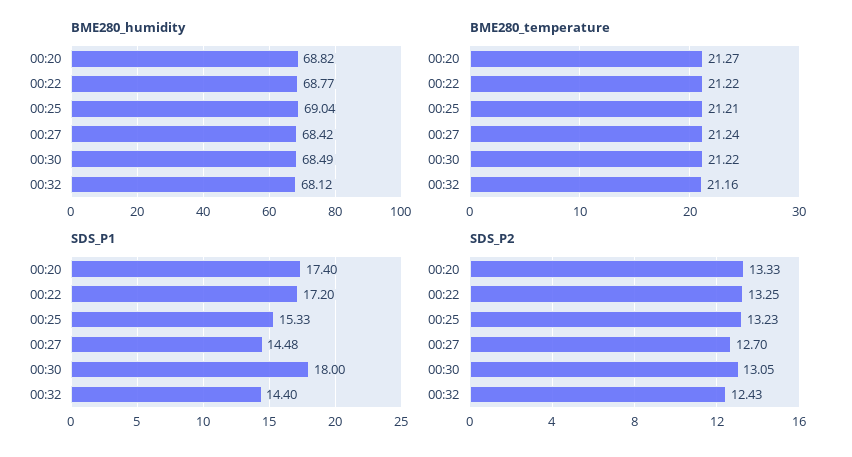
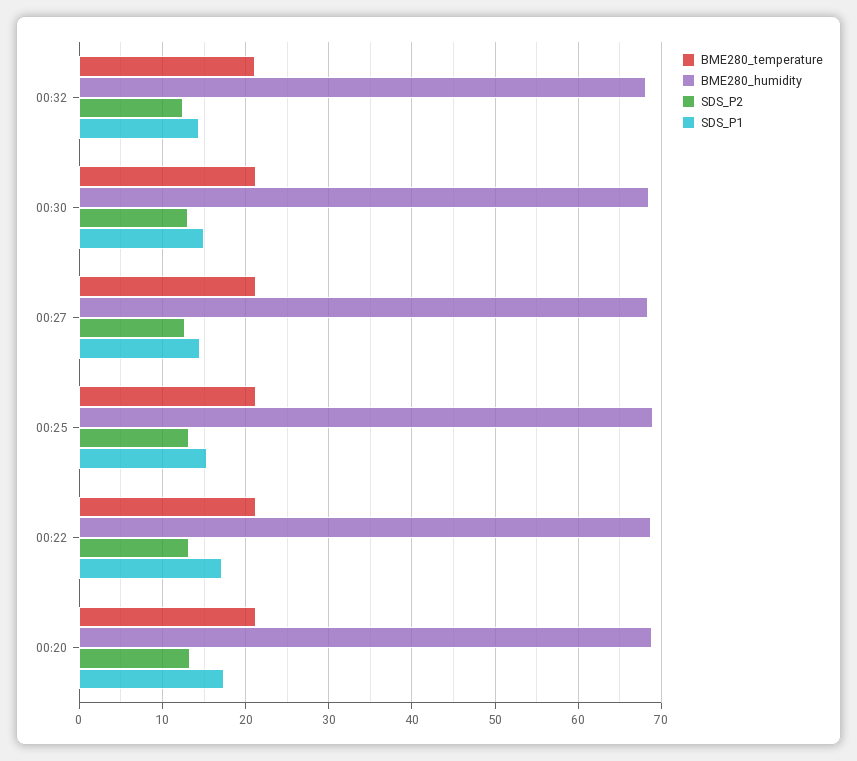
  {
    "BME280_humidity": {
      "00:20": 68.82,
      "00:22": 68.77,
      "00:25": 69.04,
      "00:27": 68.42,
      "00:30": 68.49,
      "00:32": 68.12
    },
    "BME280_temperature": {
      "00:20": 21.27,
      "00:22": 21.22,
      "00:25": 21.21,
      "00:27": 21.24,
      "00:30": 21.22,
      "00:32": 21.16
    },
    "SDS_P1": {
      "00:20": 17.4,
      "00:22": 17.2,
      "00:25": 15.33,
      "00:27": 14.48,
-     "00:30": 18,
+     "00:30": 15,
      "00:32": 14.4
    },
    "SDS_P2": {
      "00:20": 13.33,
      "00:22": 13.25,
      "00:25": 13.23,
      "00:27": 12.7,
      "00:30": 13.05,
      "00:32": 12.43
    }
  }

